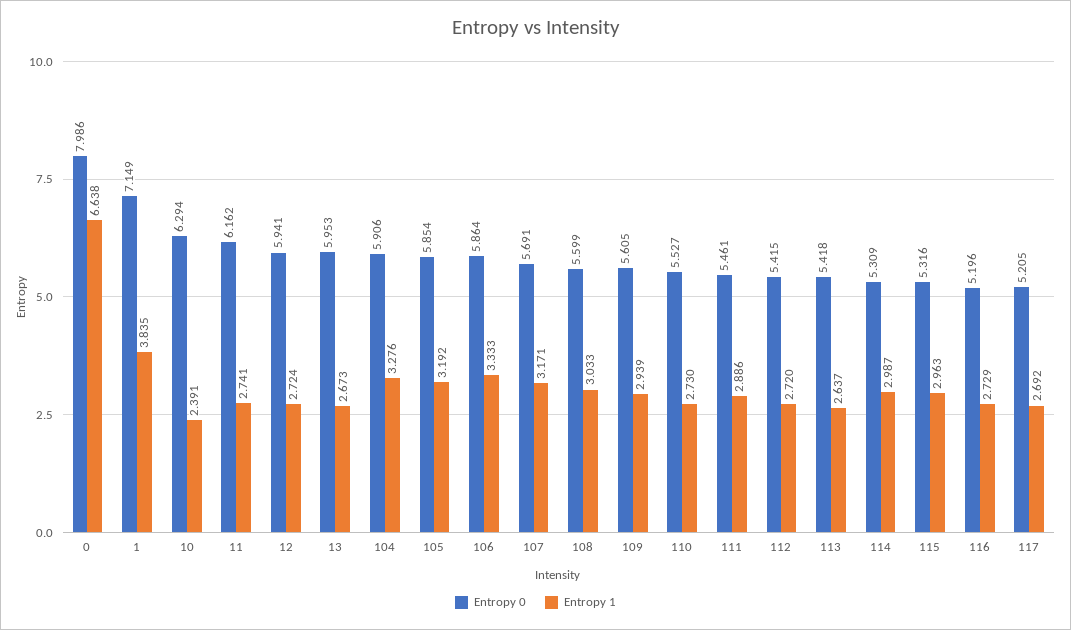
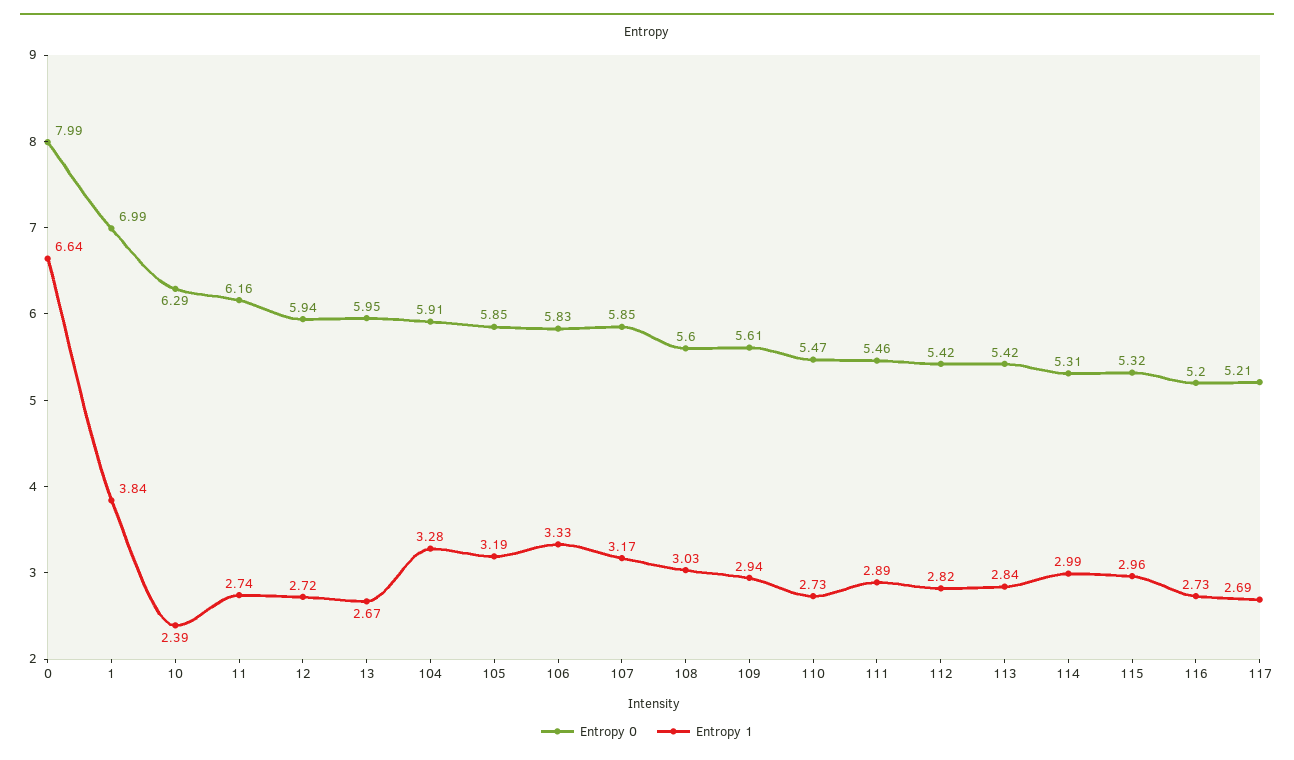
  {
    "Entropy 0": {
      "0": 7.986,
-     "1": 7.149,
+     "1": 6.99,
      "10": 6.294,
      "11": 6.162,
      "12": 5.941,
      "13": 5.953,
      "104": 5.906,
      "105": 5.854,
-     "106": 5.864,
+     "106": 5.83,
-     "107": 5.691,
+     "107": 5.85,
      "108": 5.599,
      "109": 5.605,
-     "110": 5.527,
+     "110": 5.47,
      "111": 5.461,
      "112": 5.415,
      "113": 5.418,
      "114": 5.309,
      "115": 5.316,
      "116": 5.196,
      "117": 5.205
    },
    "Entropy 1": {
      "0": 6.638,
      "1": 3.835,
      "10": 2.391,
      "11": 2.741,
      "12": 2.724,
      "13": 2.673,
      "104": 3.276,
      "105": 3.192,
      "106": 3.333,
      "107": 3.171,
      "108": 3.033,
      "109": 2.939,
      "110": 2.73,
      "111": 2.886,
-     "112": 2.72,
+     "112": 2.82,
-     "113": 2.637,
+     "113": 2.84,
      "114": 2.987,
      "115": 2.963,
      "116": 2.729,
      "117": 2.692
    }
  }

